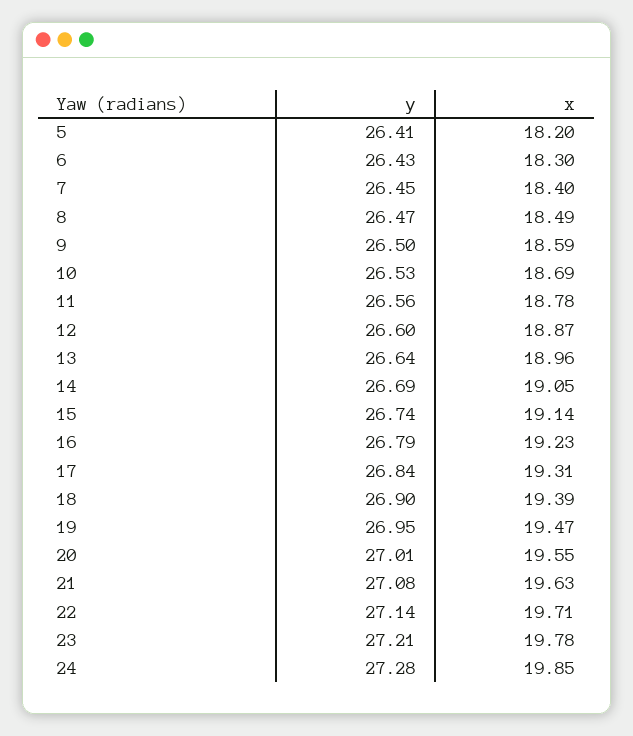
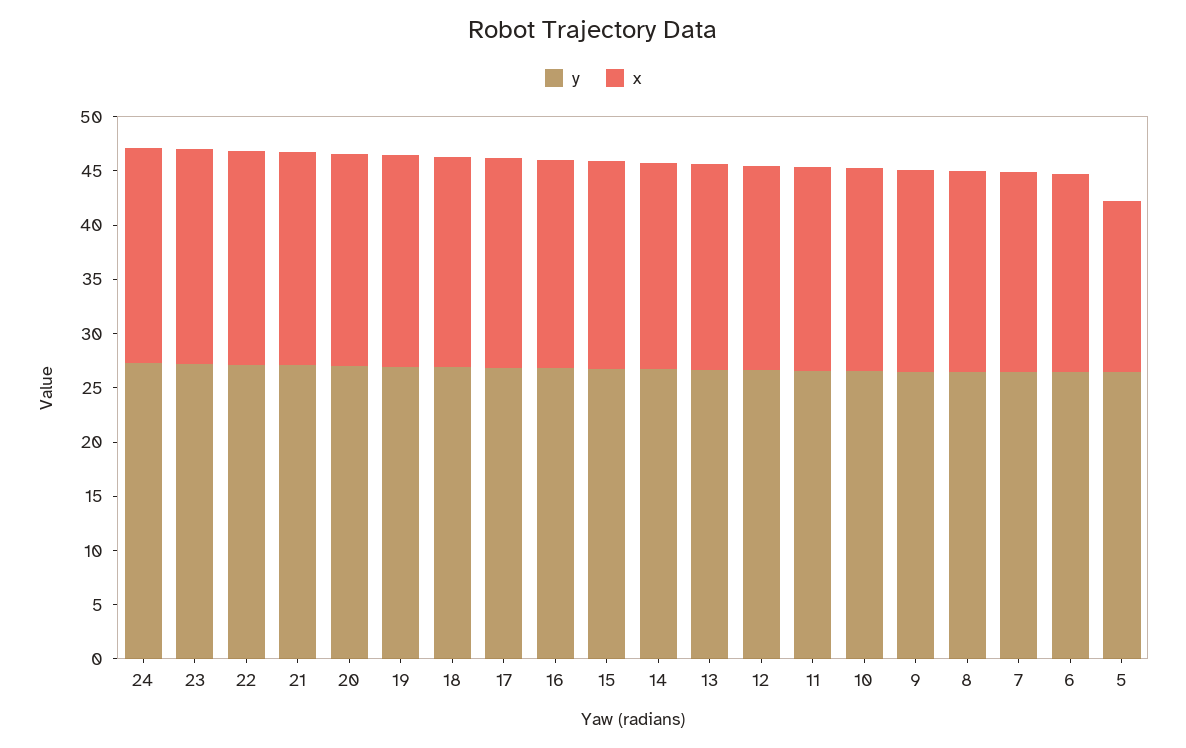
  {
    "y": {
      "5": 26.41,
      "6": 26.43,
      "7": 26.45,
      "8": 26.47,
      "9": 26.5,
      "10": 26.53,
      "11": 26.56,
      "12": 26.6,
      "13": 26.64,
      "14": 26.69,
      "15": 26.74,
      "16": 26.79,
      "17": 26.84,
      "18": 26.9,
      "19": 26.95,
      "20": 27.01,
      "21": 27.08,
      "22": 27.14,
      "23": 27.21,
      "24": 27.28
    },
    "x": {
-     "5": 18.2,
+     "5": 16,
      "6": 18.3,
      "7": 18.4,
      "8": 18.49,
      "9": 18.59,
      "10": 18.69,
      "11": 18.78,
      "12": 18.87,
      "13": 18.96,
      "14": 19.05,
      "15": 19.14,
      "16": 19.23,
      "17": 19.31,
      "18": 19.39,
      "19": 19.47,
      "20": 19.55,
      "21": 19.63,
      "22": 19.71,
      "23": 19.78,
      "24": 19.85
    }
  }

